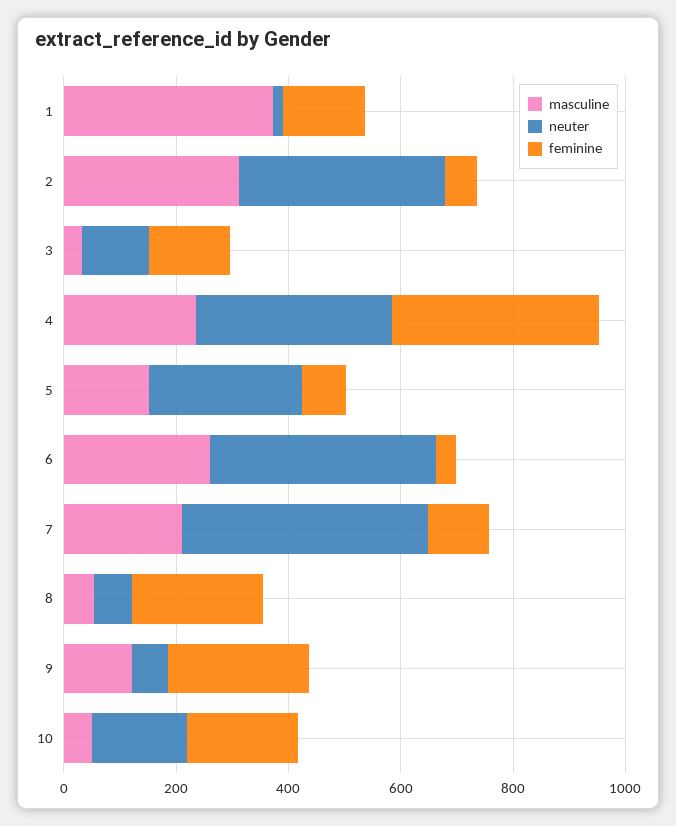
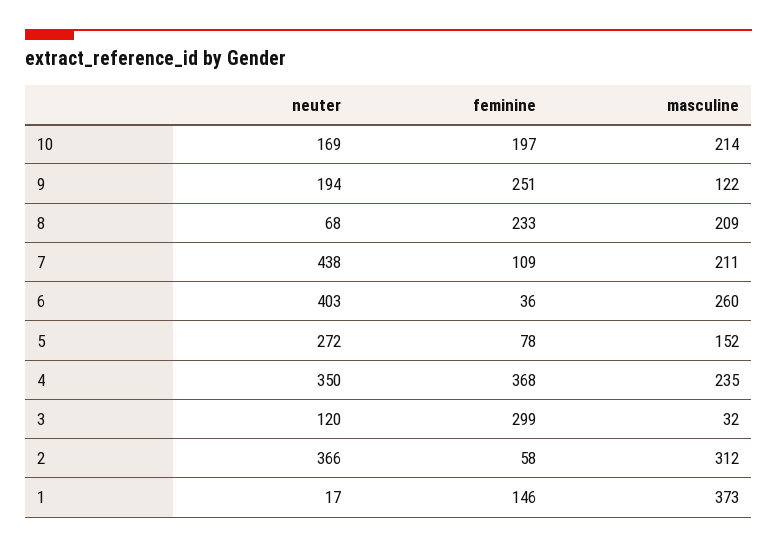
  {
    "masculine": {
      "1": 373,
      "2": 312,
      "3": 32,
      "4": 235,
      "5": 152,
      "6": 260,
      "7": 211,
-     "8": 50,
+     "8": 209,
      "9": 122,
-     "10": 50
+     "10": 214
    },
    "neuter": {
      "1": 17,
      "2": 366,
      "3": 120,
      "4": 350,
      "5": 272,
      "6": 403,
      "7": 438,
      "8": 68,
-     "9": 50,
+     "9": 194,
      "10": 169
    },
    "feminine": {
      "1": 146,
      "2": 58,
-     "3": 150,
+     "3": 299,
      "4": 368,
      "5": 78,
      "6": 36,
      "7": 109,
      "8": 233,
      "9": 251,
      "10": 197
    }
  }

